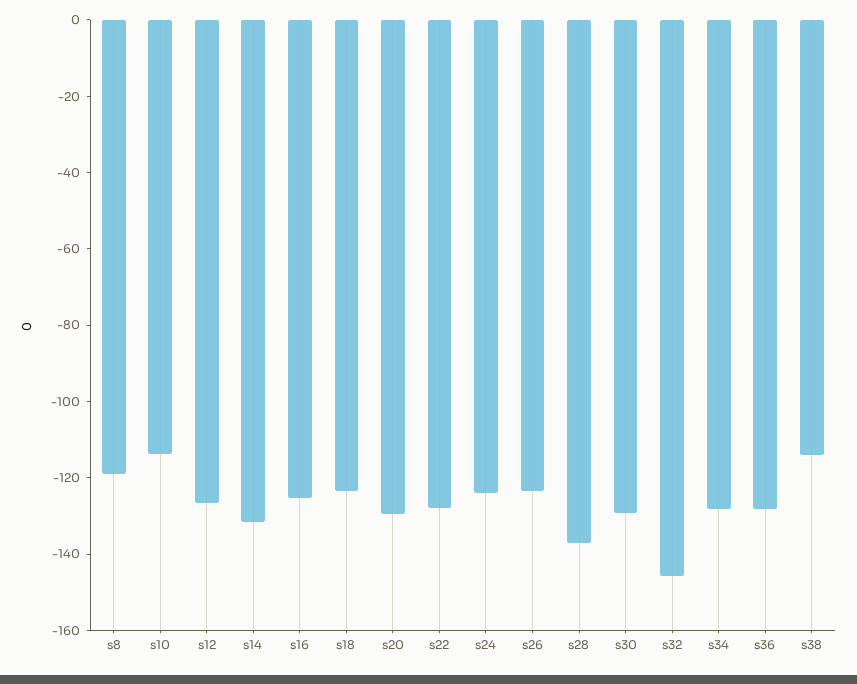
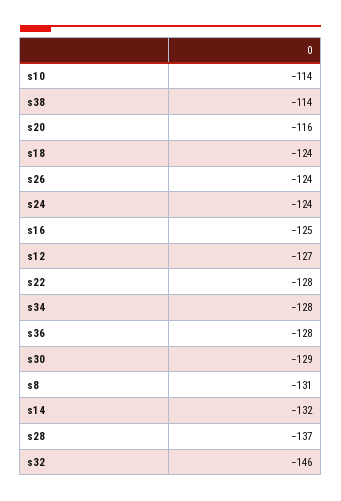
  {
-   "s8": -120,
+   "s8": -131,
    "s10": -114,
    "s12": -127,
    "s14": -132,
    "s16": -125,
    "s18": -124,
-   "s20": -130,
+   "s20": -116,
    "s22": -128,
    "s24": -124,
    "s26": -124,
    "s28": -137,
    "s30": -129,
    "s32": -146,
    "s34": -128,
    "s36": -128,
    "s38": -114
  }

